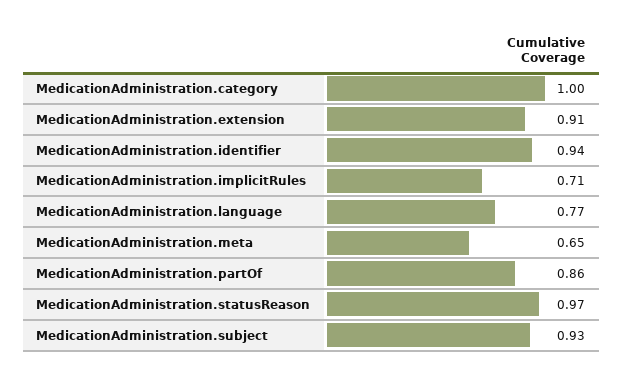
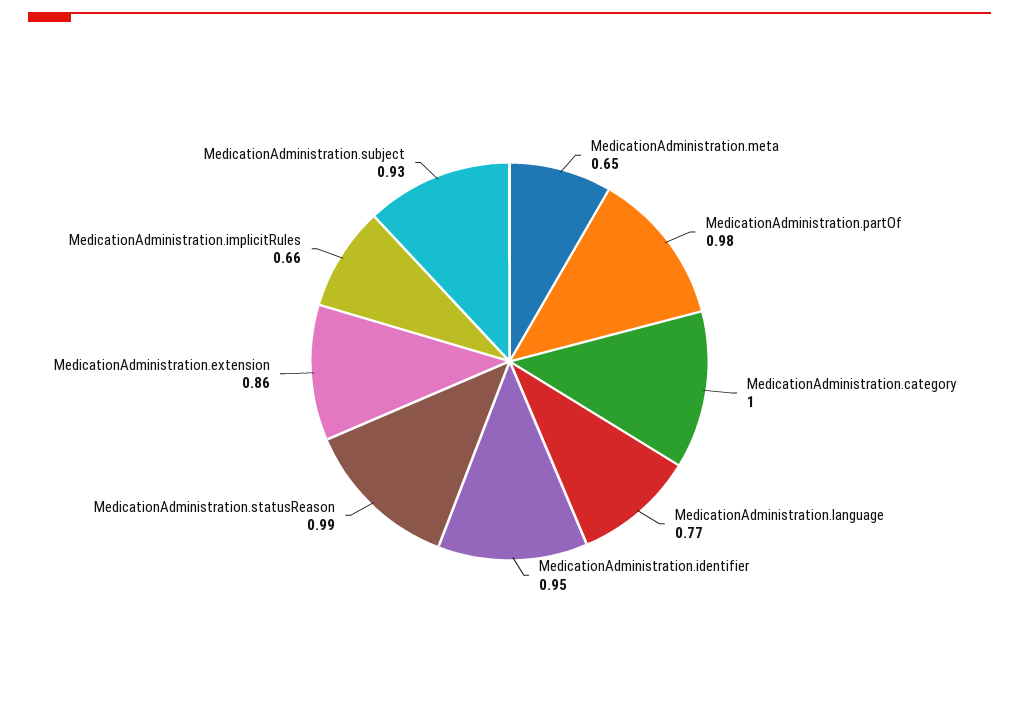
  {
    "MedicationAdministration.category": 1,
-   "MedicationAdministration.extension": 0.91,
+   "MedicationAdministration.extension": 0.86,
-   "MedicationAdministration.identifier": 0.94,
+   "MedicationAdministration.identifier": 0.95,
-   "MedicationAdministration.implicitRules": 0.71,
+   "MedicationAdministration.implicitRules": 0.66,
    "MedicationAdministration.language": 0.77,
    "MedicationAdministration.meta": 0.65,
-   "MedicationAdministration.partOf": 0.86,
+   "MedicationAdministration.partOf": 0.98,
-   "MedicationAdministration.statusReason": 0.97,
+   "MedicationAdministration.statusReason": 0.99,
    "MedicationAdministration.subject": 0.93
  }

